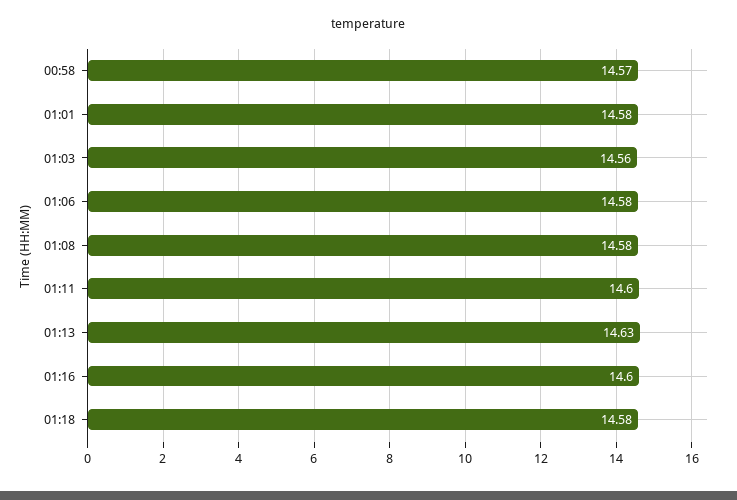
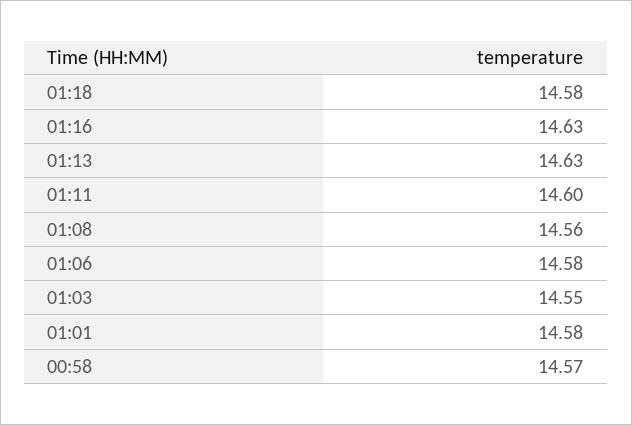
  {
    "00:58": 14.57,
    "01:01": 14.58,
-   "01:03": 14.56,
+   "01:03": 14.55,
    "01:06": 14.58,
-   "01:08": 14.58,
+   "01:08": 14.56,
    "01:11": 14.6,
    "01:13": 14.63,
-   "01:16": 14.6,
+   "01:16": 14.63,
    "01:18": 14.58
  }

